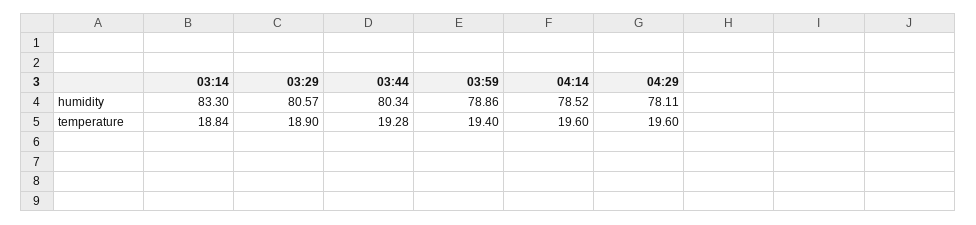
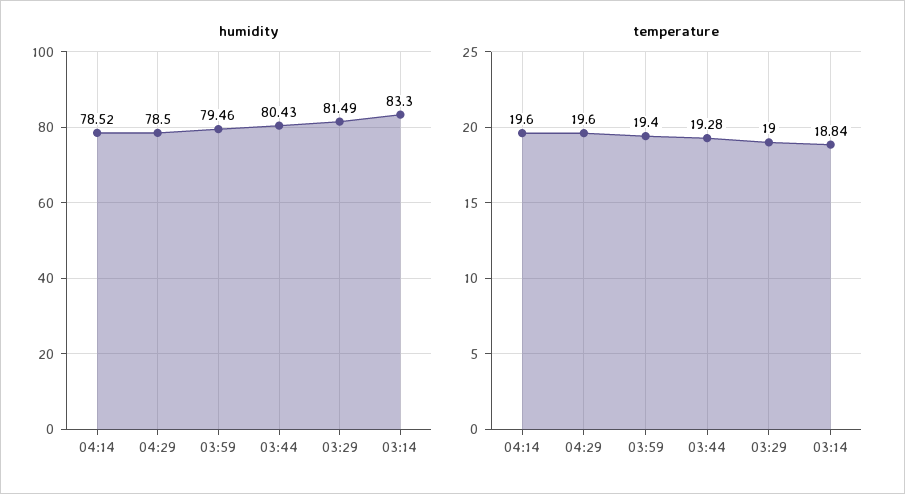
  {
    "humidity": {
      "03:14": 83.3,
-     "03:29": 80.57,
+     "03:29": 81.49,
-     "03:44": 80.34,
+     "03:44": 80.43,
-     "03:59": 78.86,
+     "03:59": 79.46,
      "04:14": 78.52,
-     "04:29": 78.11
+     "04:29": 78.5
    },
    "temperature": {
      "03:14": 18.84,
-     "03:29": 18.9,
+     "03:29": 19,
      "03:44": 19.28,
      "03:59": 19.4,
      "04:14": 19.6,
      "04:29": 19.6
    }
  }

